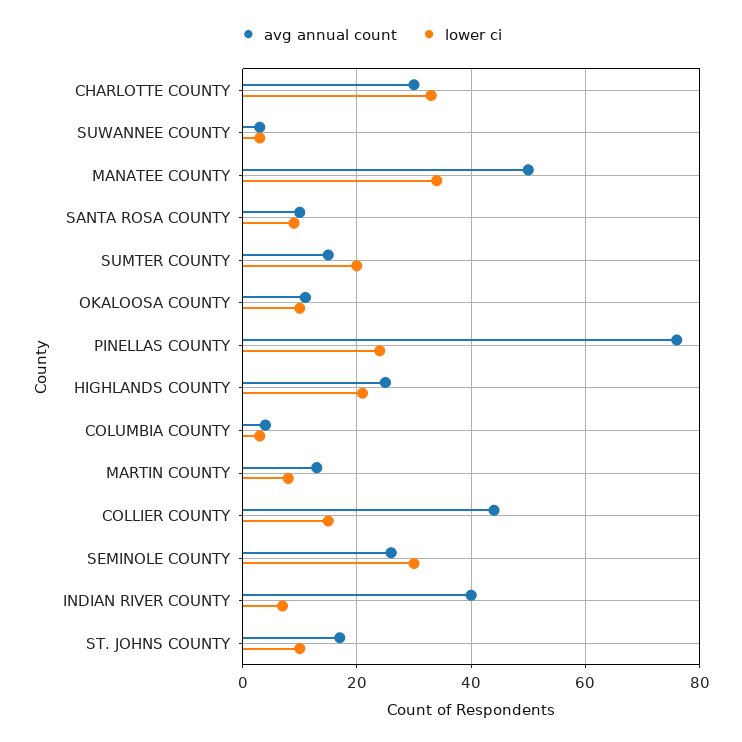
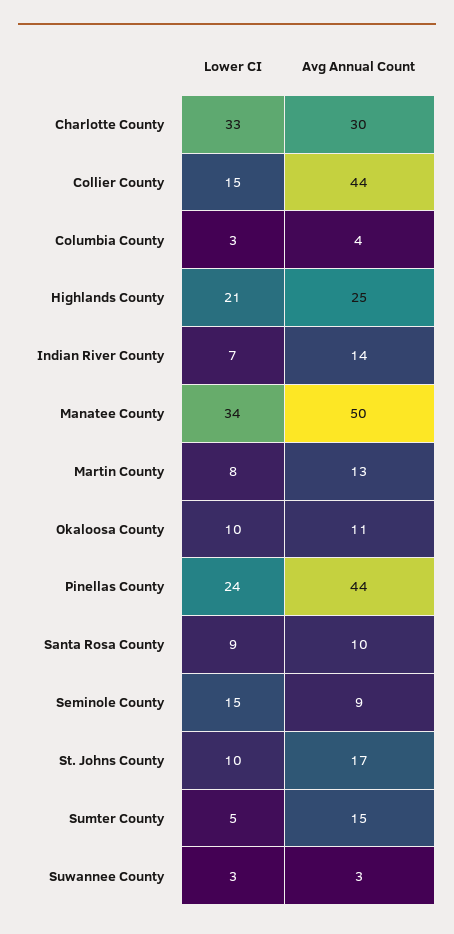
  {
    "avg annual count": {
      "CHARLOTTE COUNTY": 30,
      "SUWANNEE COUNTY": 3,
      "MANATEE COUNTY": 50,
      "SANTA ROSA COUNTY": 10,
      "SUMTER COUNTY": 15,
      "OKALOOSA COUNTY": 11,
-     "PINELLAS COUNTY": 75,
+     "PINELLAS COUNTY": 44,
      "HIGHLANDS COUNTY": 25,
      "COLUMBIA COUNTY": 4,
      "MARTIN COUNTY": 13,
      "COLLIER COUNTY": 44,
-     "SEMINOLE COUNTY": 25,
+     "SEMINOLE COUNTY": 9,
-     "INDIAN RIVER COUNTY": 40,
+     "INDIAN RIVER COUNTY": 14,
      "ST. JOHNS COUNTY": 17
    },
    "lower ci": {
      "CHARLOTTE COUNTY": 33,
      "SUWANNEE COUNTY": 3,
      "MANATEE COUNTY": 34,
      "SANTA ROSA COUNTY": 9,
-     "SUMTER COUNTY": 20,
+     "SUMTER COUNTY": 5,
      "OKALOOSA COUNTY": 10,
      "PINELLAS COUNTY": 24,
      "HIGHLANDS COUNTY": 21,
      "COLUMBIA COUNTY": 3,
      "MARTIN COUNTY": 8,
      "COLLIER COUNTY": 15,
-     "SEMINOLE COUNTY": 30,
+     "SEMINOLE COUNTY": 15,
      "INDIAN RIVER COUNTY": 7,
      "ST. JOHNS COUNTY": 10
    }
  }

